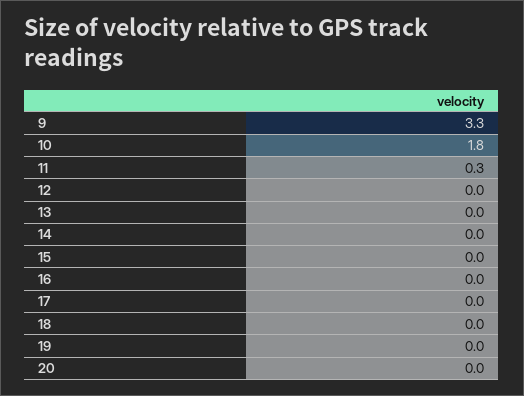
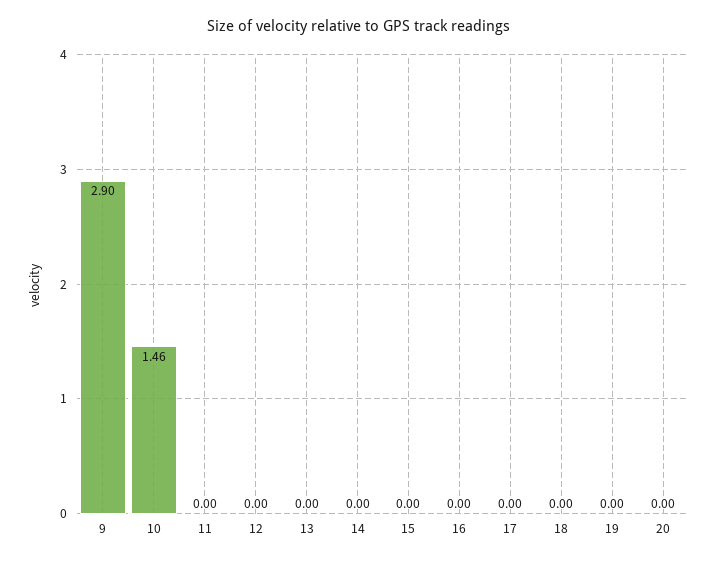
  {
-   "9": 3.3,
+   "9": 2.9,
-   "10": 1.8,
+   "10": 1.46,
-   "11": 0.3,
+   "11": 0,
    "12": 0,
    "13": 0,
    "14": 0,
    "15": 0,
    "16": 0,
    "17": 0,
    "18": 0,
    "19": 0,
    "20": 0
  }

